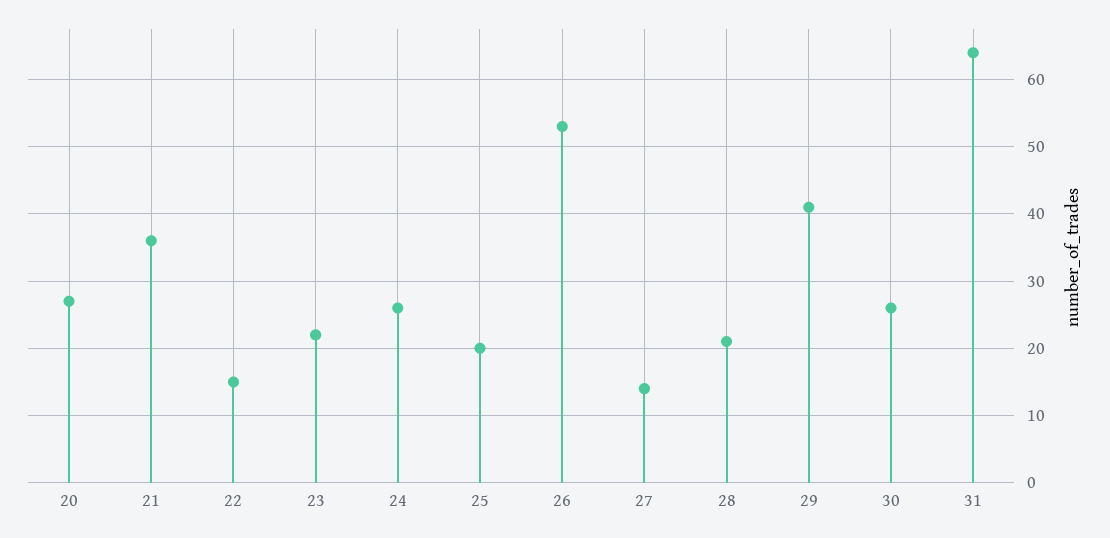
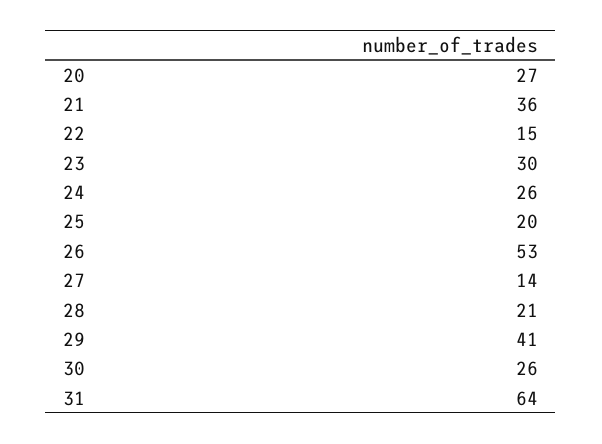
  {
    "20": 27,
    "21": 36,
    "22": 15,
-   "23": 22,
+   "23": 30,
    "24": 26,
    "25": 20,
    "26": 53,
    "27": 14,
    "28": 21,
    "29": 41,
    "30": 26,
    "31": 64
  }

